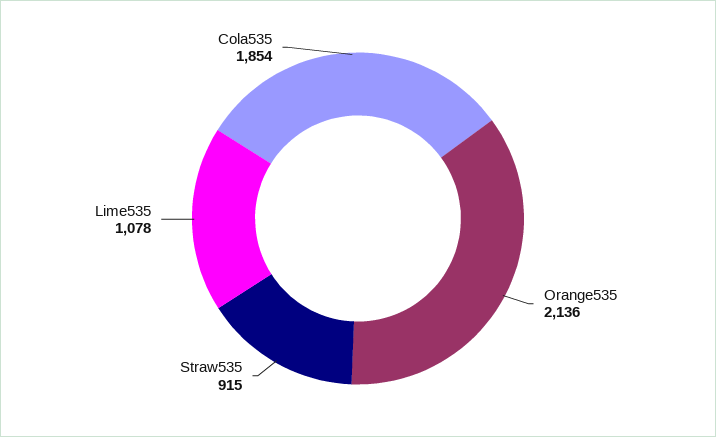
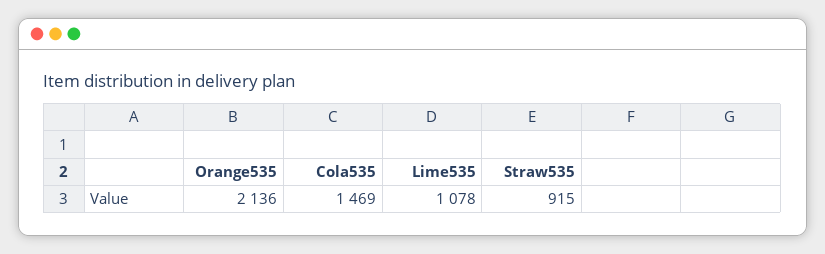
  {
    "Orange535": 2136,
    "Straw535": 915,
    "Lime535": 1078,
-   "Cola535": 1854
+   "Cola535": 1469
  }

